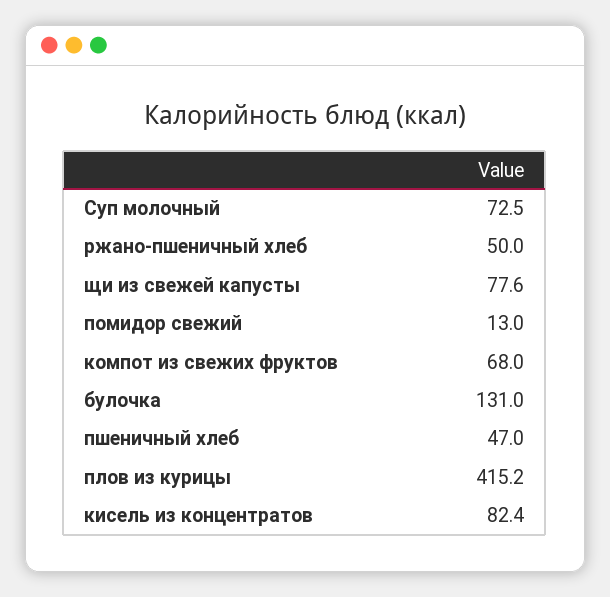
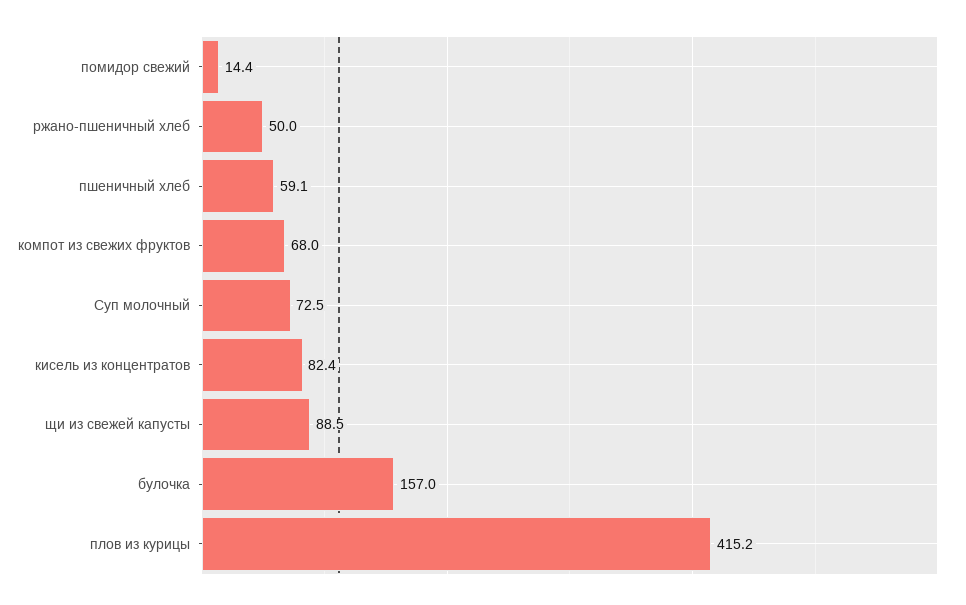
  {
    "Суп молочный": 72.5,
    "ржано-пшеничный хлеб": 50,
-   "щи из свежей капусты": 77.6,
+   "щи из свежей капусты": 88.5,
-   "помидор свежий": 13,
+   "помидор свежий": 14.4,
    "компот из свежих фруктов": 68,
-   "булочка": 131,
+   "булочка": 157,
-   "пшеничный хлеб": 47,
+   "пшеничный хлеб": 59.1,
    "плов из курицы": 415.2,
    "кисель из концентратов": 82.4
  }

